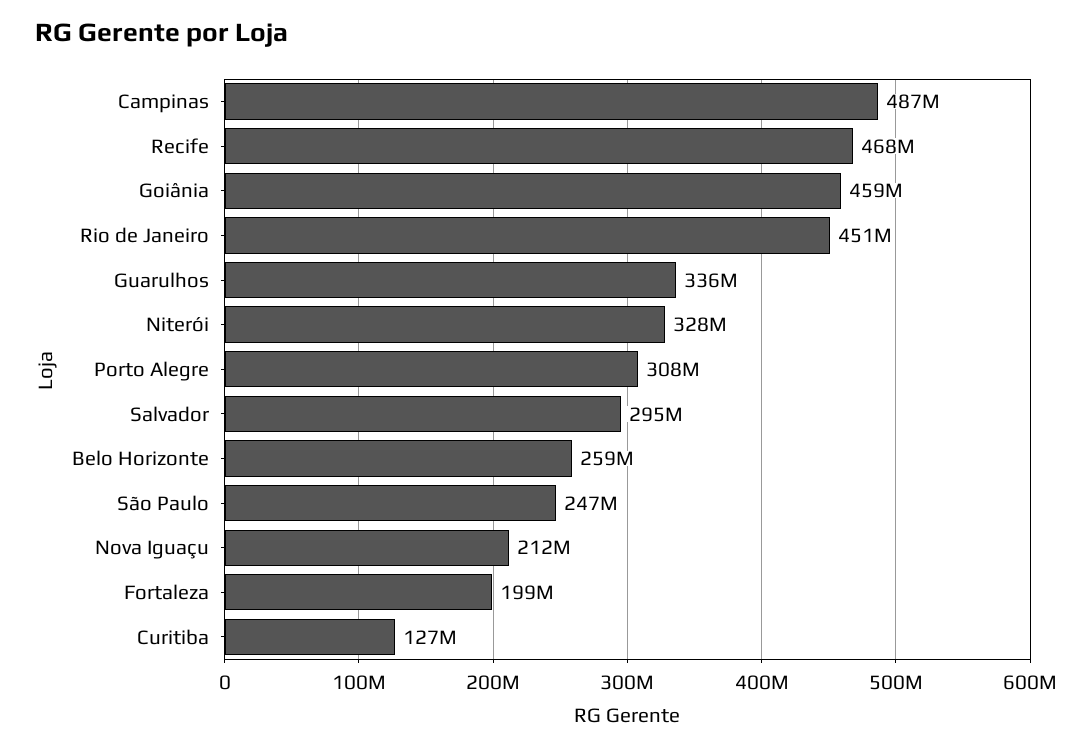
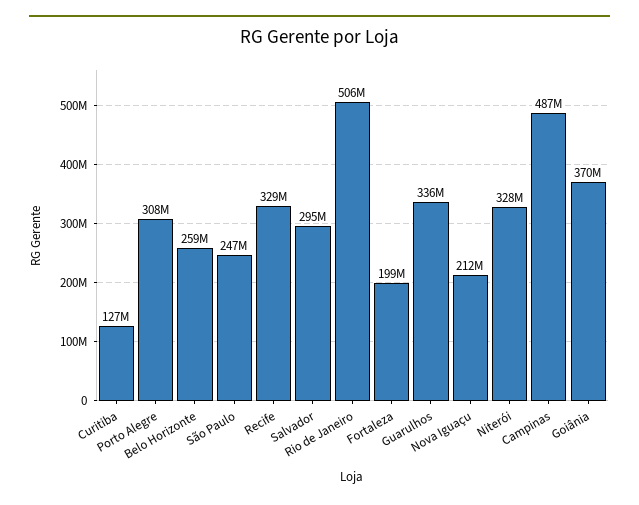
  {
    "Campinas": 487000000,
-   "Recife": 468000000,
+   "Recife": 329000000,
-   "Goiânia": 459000000,
+   "Goiânia": 370000000,
-   "Rio de Janeiro": 451000000,
+   "Rio de Janeiro": 506000000,
    "Guarulhos": 336000000,
    "Niterói": 328000000,
    "Porto Alegre": 308000000,
    "Salvador": 295000000,
    "Belo Horizonte": 259000000,
    "São Paulo": 247000000,
    "Nova Iguaçu": 212000000,
    "Fortaleza": 199000000,
    "Curitiba": 127000000
  }

